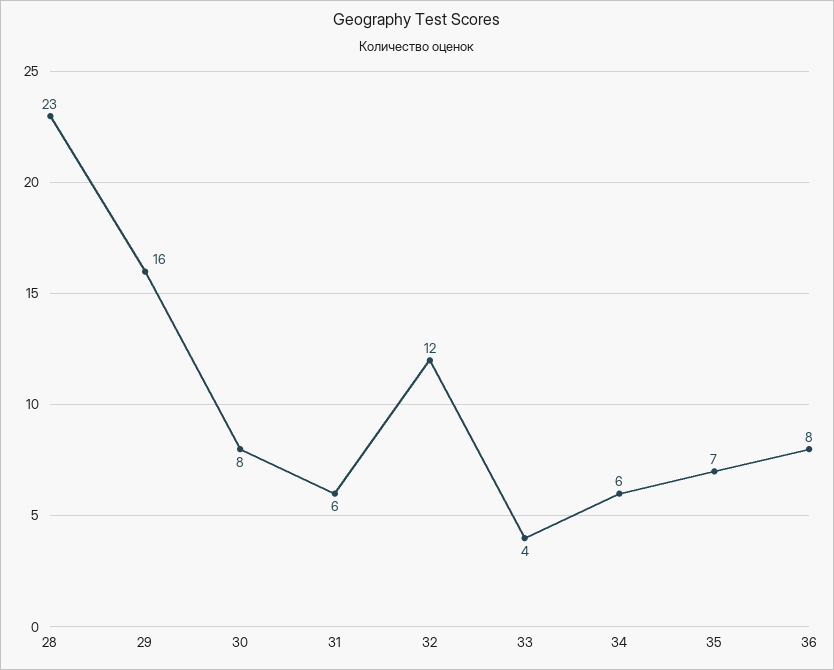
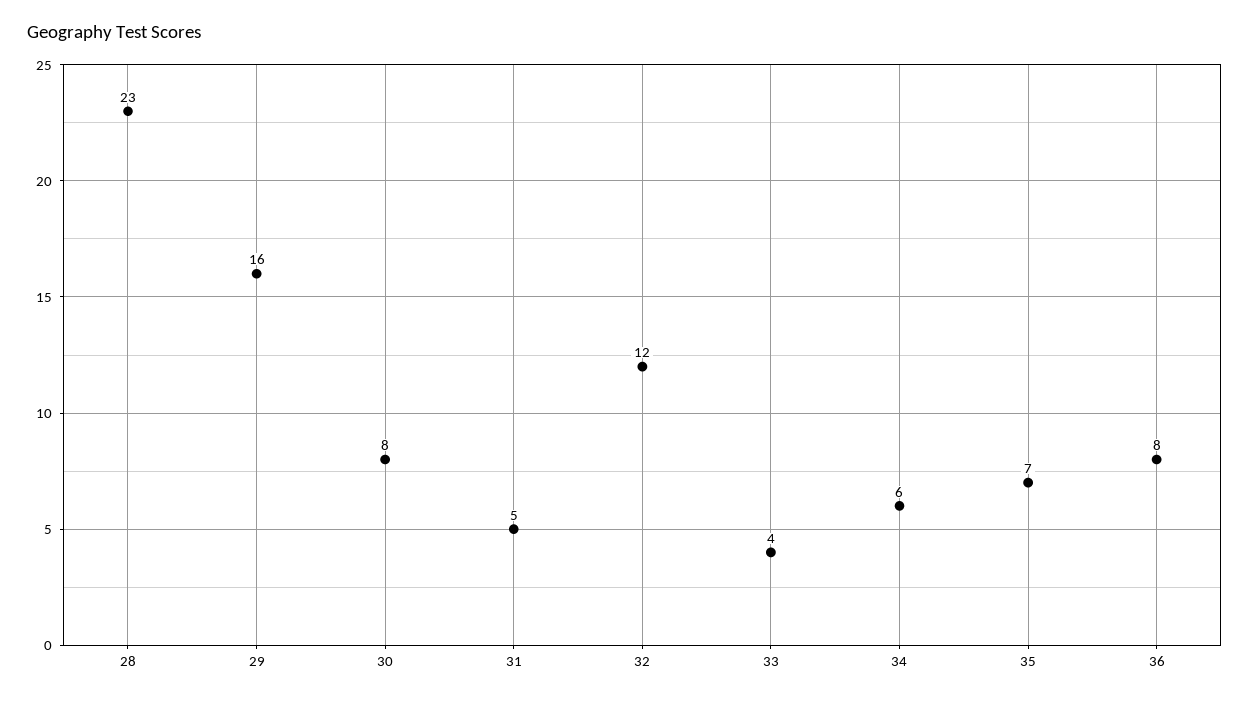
  {
    "28": 23,
    "29": 16,
    "30": 8,
-   "31": 6,
+   "31": 5,
    "32": 12,
    "33": 4,
    "34": 6,
    "35": 7,
    "36": 8
  }

